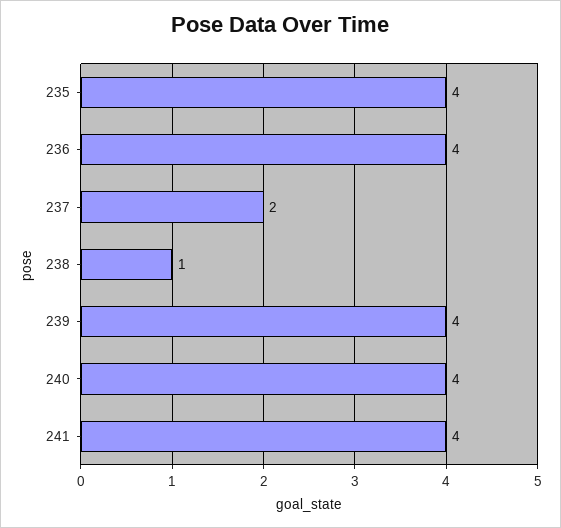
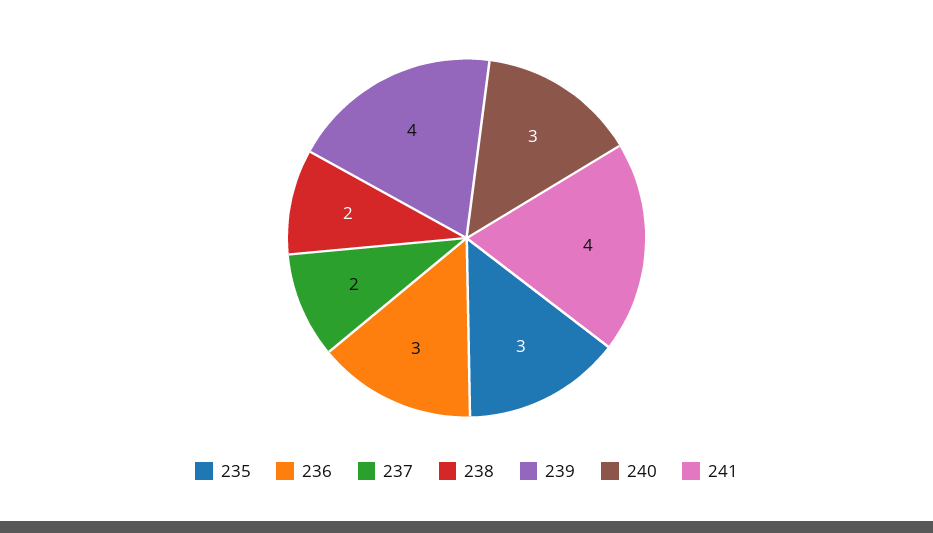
  {
-   "235": 4,
+   "235": 3,
-   "236": 4,
+   "236": 3,
    "237": 2,
-   "238": 1,
+   "238": 2,
    "239": 4,
-   "240": 4,
+   "240": 3,
    "241": 4
  }

